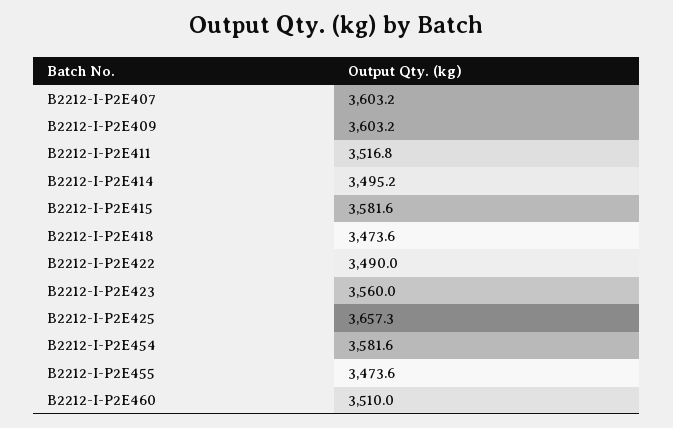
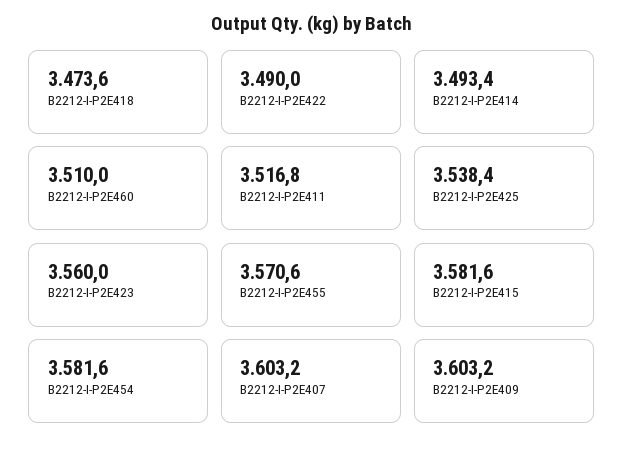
  {
    "B2212-I-P2E407": 3603.2,
    "B2212-I-P2E409": 3603.2,
    "B2212-I-P2E411": 3516.8,
-   "B2212-I-P2E414": 3495.2,
+   "B2212-I-P2E414": 3493.4,
    "B2212-I-P2E415": 3581.6,
    "B2212-I-P2E418": 3473.6,
    "B2212-I-P2E422": 3490,
    "B2212-I-P2E423": 3560,
-   "B2212-I-P2E425": 3657.3,
+   "B2212-I-P2E425": 3538.4,
    "B2212-I-P2E454": 3581.6,
-   "B2212-I-P2E455": 3473.6,
+   "B2212-I-P2E455": 3570.6,
    "B2212-I-P2E460": 3510
  }

